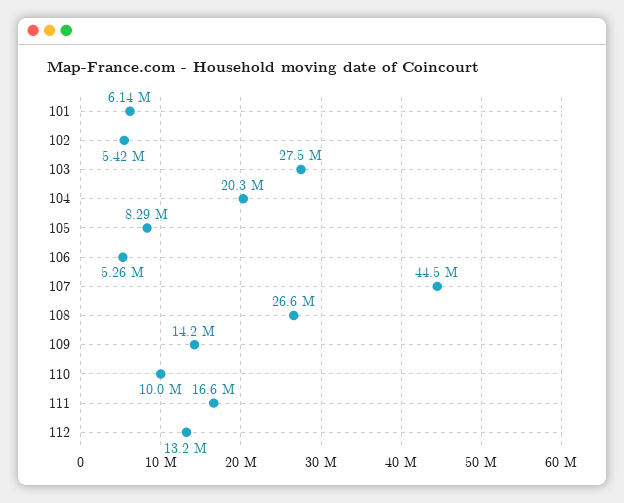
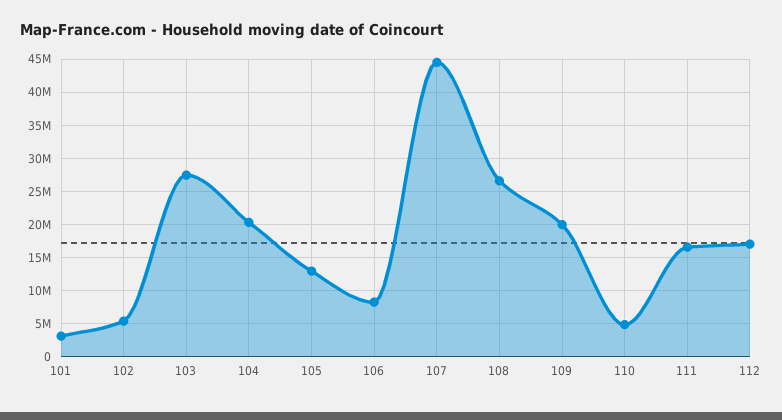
  {
-   "101": 6140000,
+   "101": 3000000,
    "102": 5420000,
    "103": 27500000,
    "104": 20300000,
-   "105": 8290000,
+   "105": 13000000,
-   "106": 5260000,
+   "106": 8000000,
    "107": 44500000,
    "108": 26600000,
-   "109": 14200000,
+   "109": 20000000,
-   "110": 10000000,
+   "110": 5000000,
    "111": 16600000,
-   "112": 13200000
+   "112": 17000000
  }

